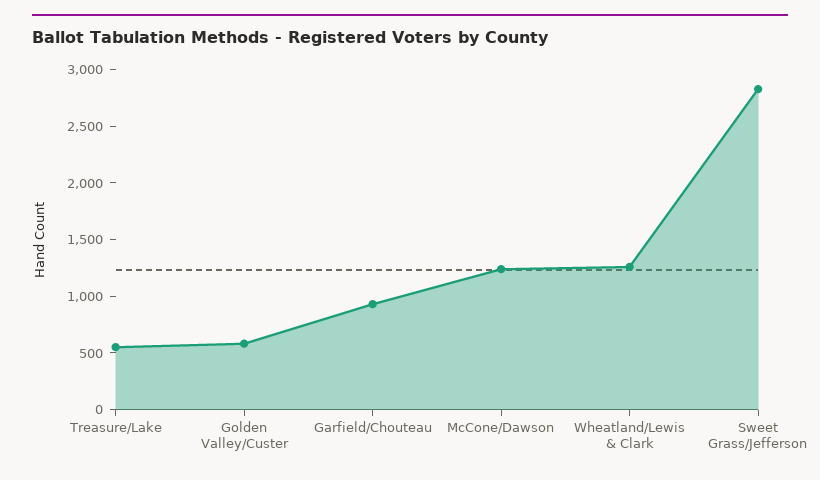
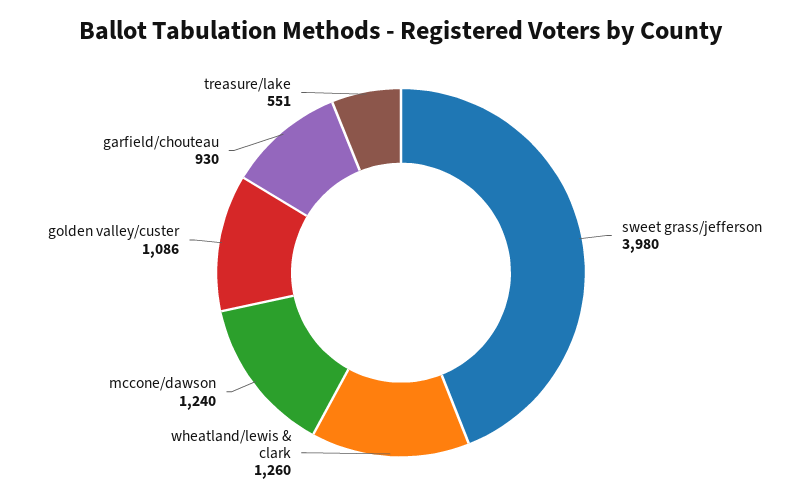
  {
    "Treasure/Lake": 551,
-   "Golden Valley/Custer": 600,
+   "Golden Valley/Custer": 1086,
    "Garfield/Chouteau": 930,
    "McCone/Dawson": 1240,
    "Wheatland/Lewis & Clark": 1260,
-   "Sweet Grass/Jefferson": 2800
+   "Sweet Grass/Jefferson": 3980
  }

